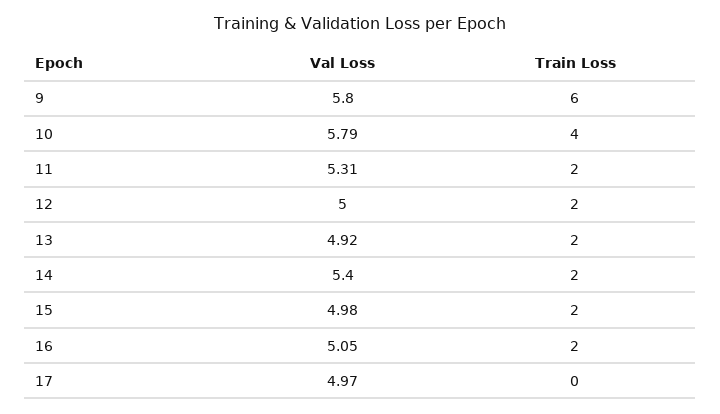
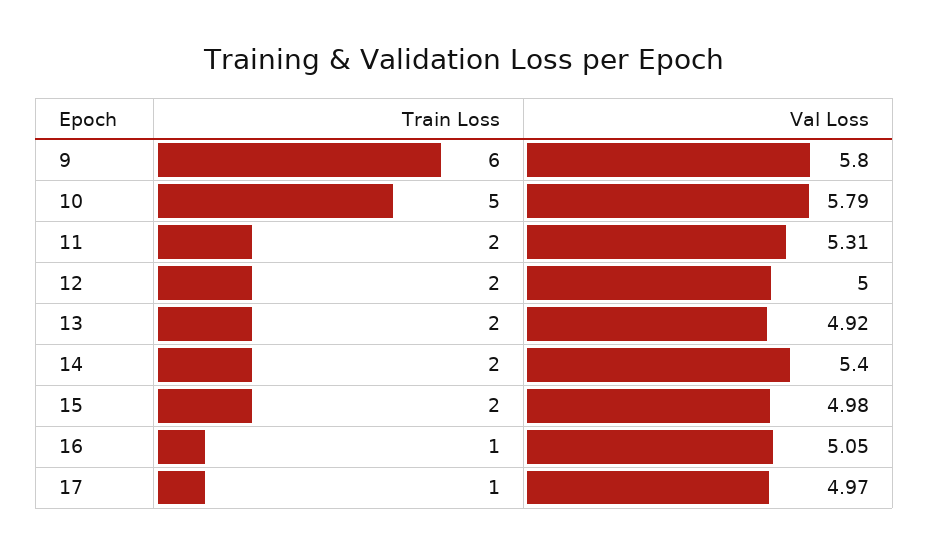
  {
    "Val Loss": {
      "9": 5.8,
      "10": 5.79,
      "11": 5.31,
      "12": 5,
      "13": 4.92,
      "14": 5.4,
      "15": 4.98,
      "16": 5.05,
      "17": 4.97
    },
    "Train Loss": {
      "9": 6,
-     "10": 4,
+     "10": 5,
      "11": 2,
      "12": 2,
      "13": 2,
      "14": 2,
      "15": 2,
-     "16": 2,
+     "16": 1,
-     "17": 0
+     "17": 1
    }
  }

